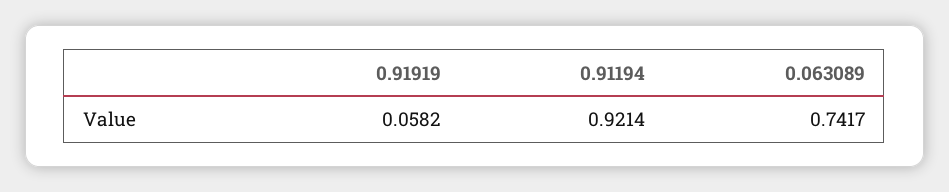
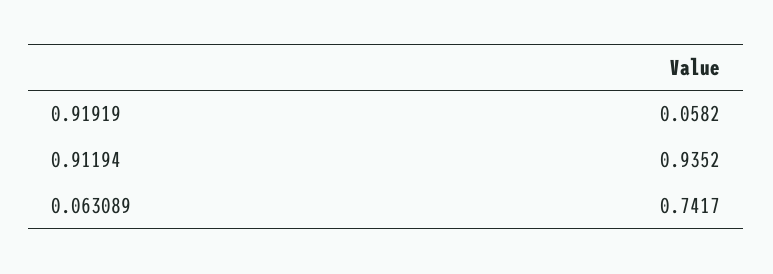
  {
    "0.91919": 0.0582,
-   "0.91194": 0.9214,
+   "0.91194": 0.9352,
    "0.063089": 0.7417
  }

